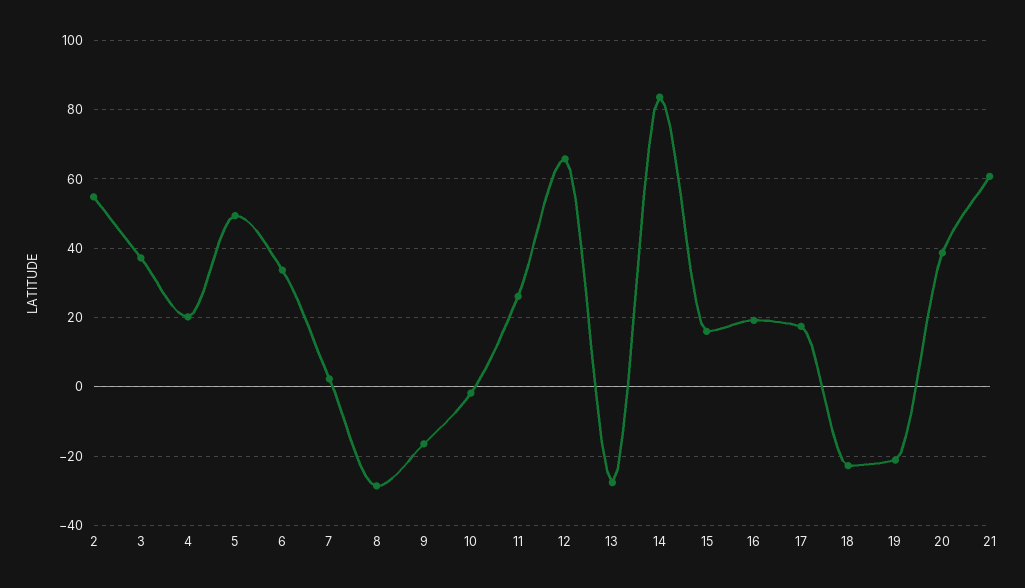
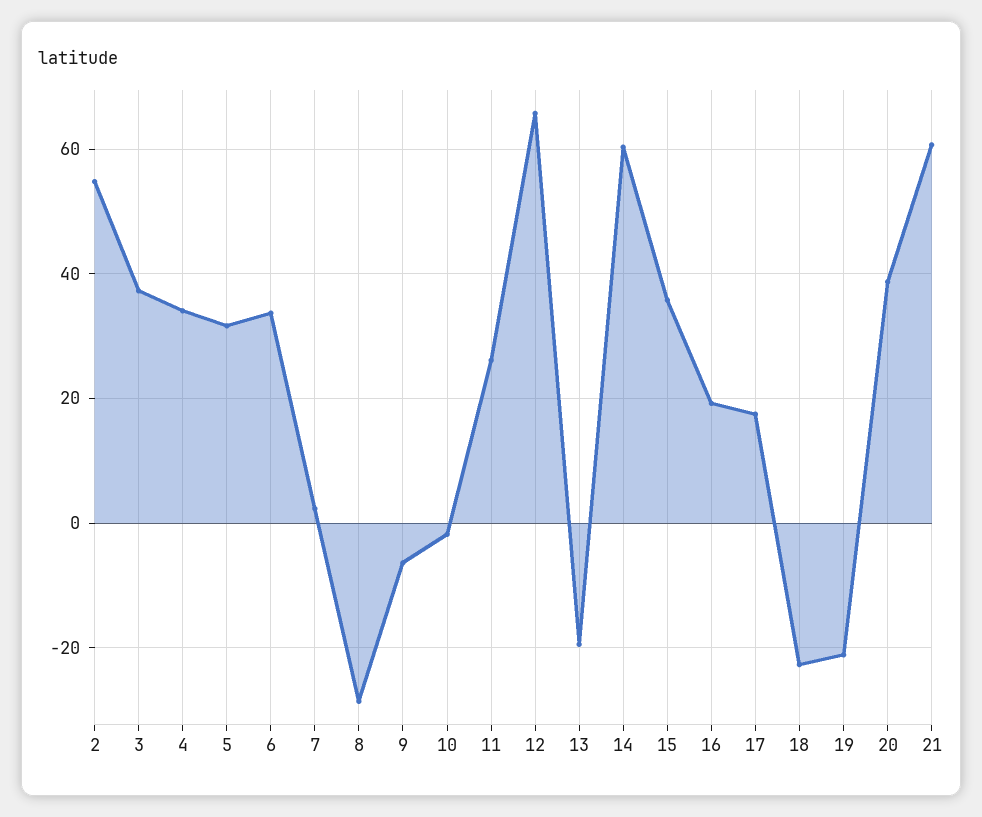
  {
    "2": 54,
    "3": 38,
-   "4": 20,
+   "4": 34,
-   "5": 50,
+   "5": 32,
    "6": 34,
    "7": 2,
    "8": -28,
-   "9": -16,
+   "9": -6,
    "10": -2,
    "11": 26,
    "12": 66,
-   "13": -28,
+   "13": -20,
-   "14": 84,
+   "14": 60,
-   "15": 16,
+   "15": 36,
    "16": 20,
    "17": 18,
    "18": -22,
    "19": -22,
    "20": 38,
    "21": 60
  }

